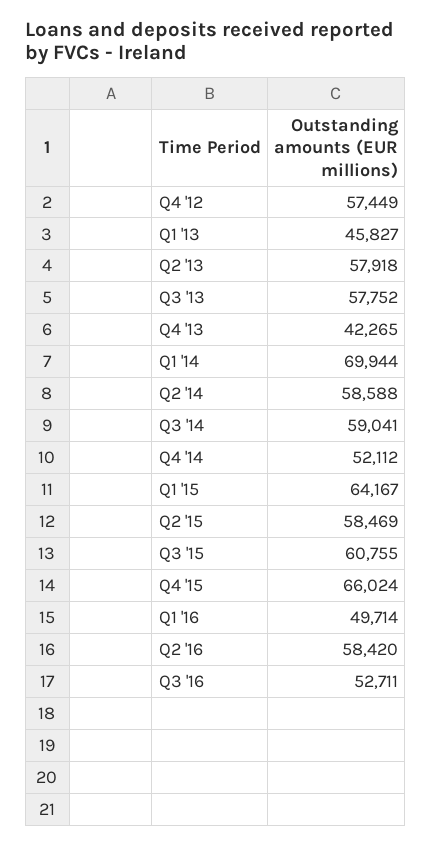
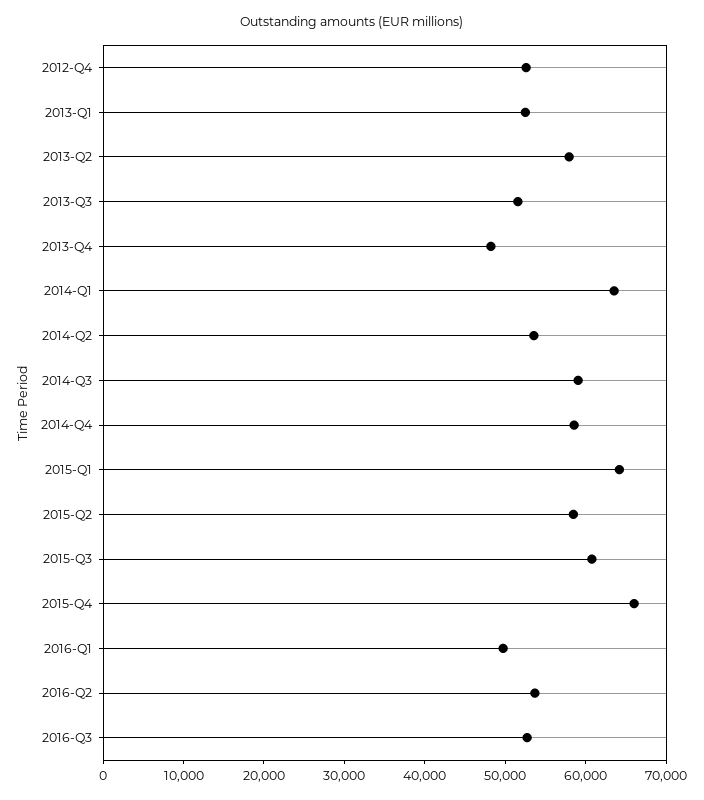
  {
-   "Q4 '12": 57449,
+   "Q4 '12": 52000,
-   "Q1 '13": 45827,
+   "Q1 '13": 52000,
    "Q2 '13": 57918,
-   "Q3 '13": 57752,
+   "Q3 '13": 52000,
-   "Q4 '13": 42265,
+   "Q4 '13": 48000,
-   "Q1 '14": 69944,
+   "Q1 '14": 64000,
-   "Q2 '14": 58588,
+   "Q2 '14": 54000,
    "Q3 '14": 59041,
-   "Q4 '14": 52112,
+   "Q4 '14": 58000,
    "Q1 '15": 64167,
    "Q2 '15": 58469,
    "Q3 '15": 60755,
    "Q4 '15": 66024,
    "Q1 '16": 49714,
-   "Q2 '16": 58420,
+   "Q2 '16": 54000,
    "Q3 '16": 52711
  }

